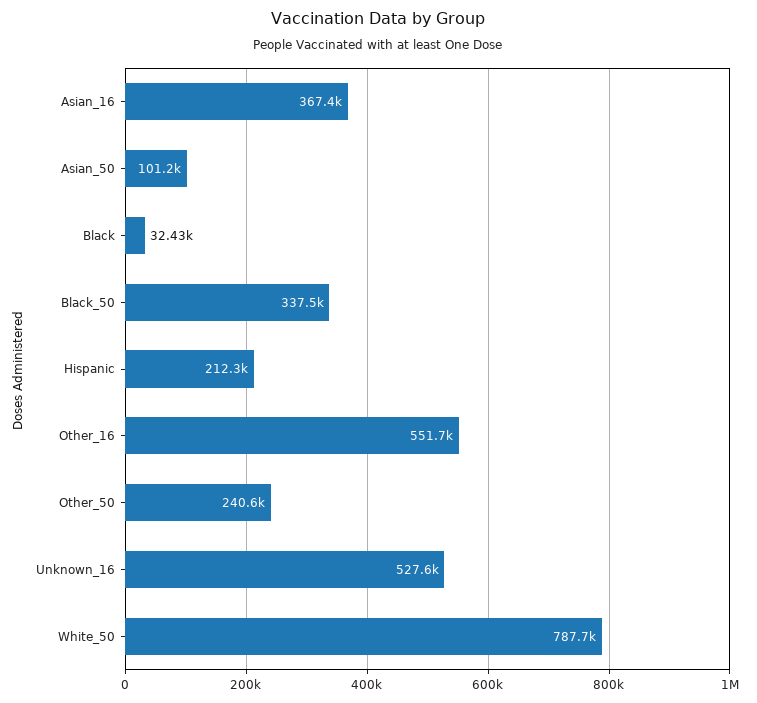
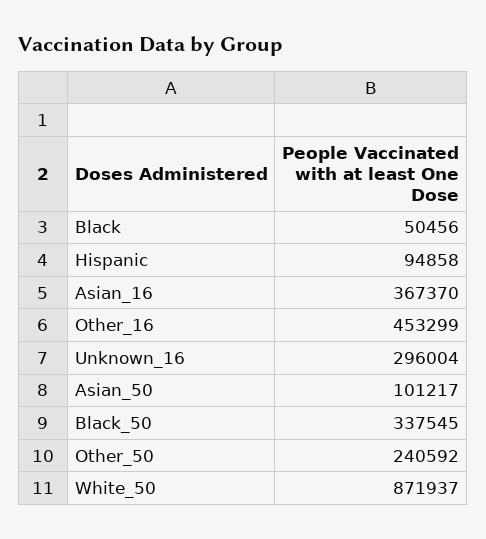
  {
    "Asian_16": 367370,
    "Asian_50": 101217,
-   "Black": 32430,
+   "Black": 50456,
    "Black_50": 337545,
-   "Hispanic": 212300,
+   "Hispanic": 94858,
-   "Other_16": 551700,
+   "Other_16": 453299,
    "Other_50": 240592,
-   "Unknown_16": 527600,
+   "Unknown_16": 296004,
-   "White_50": 787700
+   "White_50": 871937
  }

